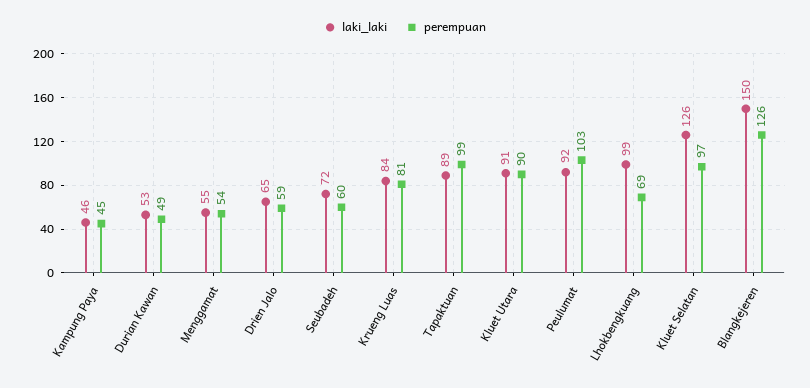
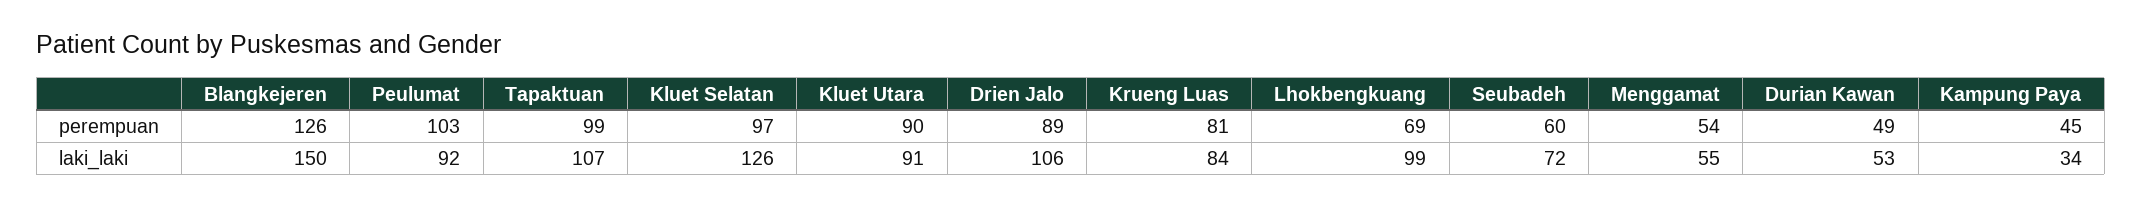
  {
    "laki_laki": {
-     "Kampung Paya": 46,
+     "Kampung Paya": 34,
      "Durian Kawan": 53,
      "Menggamat": 55,
-     "Drien Jalo": 65,
+     "Drien Jalo": 106,
      "Seubadeh": 72,
      "Krueng Luas": 84,
-     "Tapaktuan": 89,
+     "Tapaktuan": 107,
      "Kluet Utara": 91,
      "Peulumat": 92,
      "Lhokbengkuang": 99,
      "Kluet Selatan": 126,
      "Blangkejeren": 150
    },
    "perempuan": {
      "Kampung Paya": 45,
      "Durian Kawan": 49,
      "Menggamat": 54,
-     "Drien Jalo": 59,
+     "Drien Jalo": 89,
      "Seubadeh": 60,
      "Krueng Luas": 81,
      "Tapaktuan": 99,
      "Kluet Utara": 90,
      "Peulumat": 103,
      "Lhokbengkuang": 69,
      "Kluet Selatan": 97,
      "Blangkejeren": 126
    }
  }

